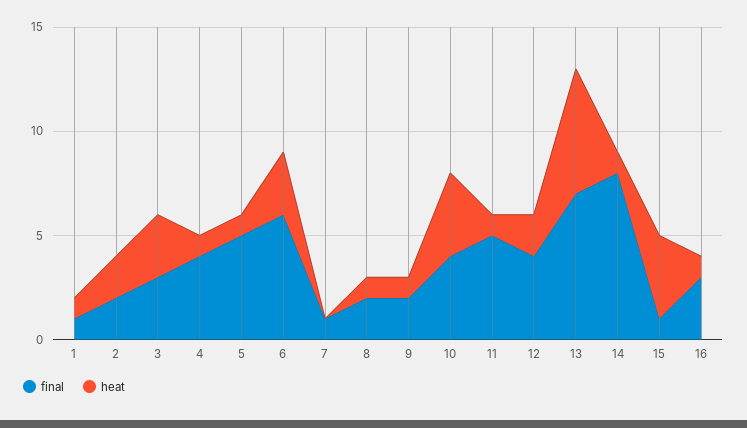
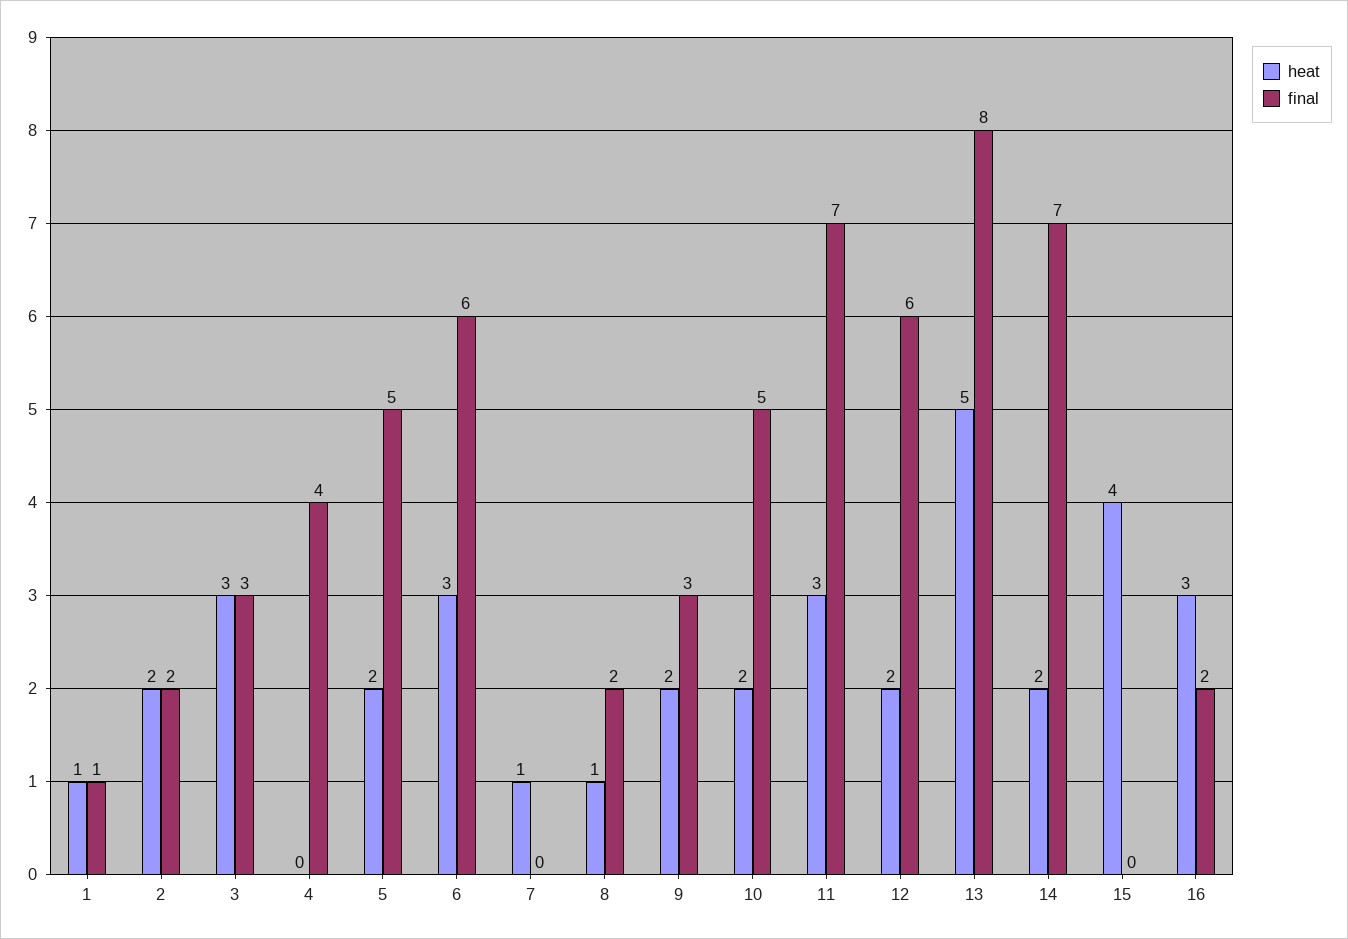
  {
    "final": {
      "1": 1,
      "2": 2,
      "3": 3,
      "4": 4,
      "5": 5,
      "6": 6,
-     "7": 1,
+     "7": 0,
      "8": 2,
-     "9": 2,
+     "9": 3,
-     "10": 4,
+     "10": 5,
-     "11": 5,
+     "11": 7,
-     "12": 4,
+     "12": 6,
-     "13": 7,
+     "13": 8,
-     "14": 8,
+     "14": 7,
-     "15": 1,
+     "15": 0,
-     "16": 3
+     "16": 2
    },
    "heat": {
      "1": 1,
      "2": 2,
      "3": 3,
-     "4": 1,
+     "4": 0,
-     "5": 1,
+     "5": 2,
      "6": 3,
-     "7": 0,
+     "7": 1,
      "8": 1,
-     "9": 1,
+     "9": 2,
-     "10": 4,
+     "10": 2,
-     "11": 1,
+     "11": 3,
      "12": 2,
-     "13": 6,
+     "13": 5,
-     "14": 1,
+     "14": 2,
      "15": 4,
-     "16": 1
+     "16": 3
    }
  }

